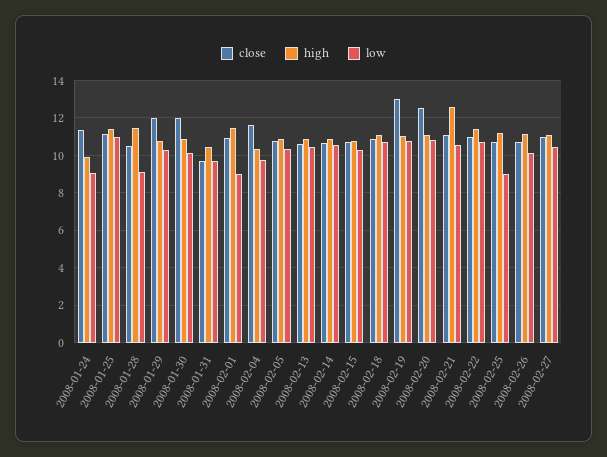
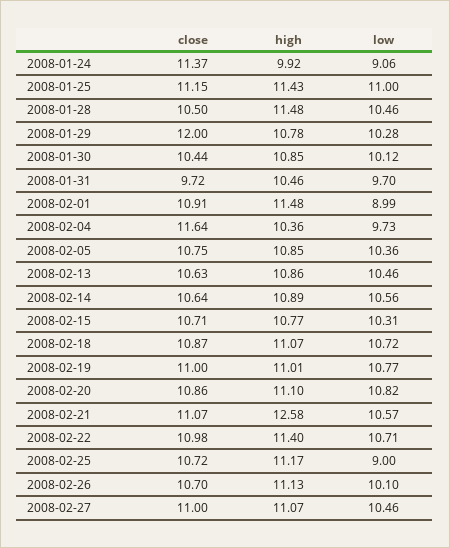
  {
    "close": {
      "2008-01-24": 11.37,
      "2008-01-25": 11.15,
      "2008-01-28": 10.5,
      "2008-01-29": 12,
-     "2008-01-30": 12,
+     "2008-01-30": 10.44,
      "2008-01-31": 9.72,
      "2008-02-01": 10.91,
      "2008-02-04": 11.64,
      "2008-02-05": 10.75,
      "2008-02-13": 10.63,
      "2008-02-14": 10.64,
      "2008-02-15": 10.71,
      "2008-02-18": 10.87,
-     "2008-02-19": 13,
+     "2008-02-19": 11,
-     "2008-02-20": 12.5,
+     "2008-02-20": 10.86,
      "2008-02-21": 11.07,
      "2008-02-22": 10.98,
      "2008-02-25": 10.72,
      "2008-02-26": 10.7,
      "2008-02-27": 11
    },
    "high": {
      "2008-01-24": 9.92,
      "2008-01-25": 11.43,
      "2008-01-28": 11.48,
      "2008-01-29": 10.78,
      "2008-01-30": 10.85,
      "2008-01-31": 10.46,
      "2008-02-01": 11.48,
      "2008-02-04": 10.36,
      "2008-02-05": 10.85,
      "2008-02-13": 10.86,
      "2008-02-14": 10.89,
      "2008-02-15": 10.77,
      "2008-02-18": 11.07,
      "2008-02-19": 11.01,
      "2008-02-20": 11.1,
      "2008-02-21": 12.58,
      "2008-02-22": 11.4,
      "2008-02-25": 11.17,
      "2008-02-26": 11.13,
      "2008-02-27": 11.07
    },
    "low": {
      "2008-01-24": 9.06,
      "2008-01-25": 11,
-     "2008-01-28": 9,
+     "2008-01-28": 10.46,
      "2008-01-29": 10.28,
      "2008-01-30": 10.12,
      "2008-01-31": 9.7,
      "2008-02-01": 8.99,
      "2008-02-04": 9.73,
      "2008-02-05": 10.36,
      "2008-02-13": 10.46,
      "2008-02-14": 10.56,
      "2008-02-15": 10.31,
      "2008-02-18": 10.72,
      "2008-02-19": 10.77,
      "2008-02-20": 10.82,
      "2008-02-21": 10.57,
      "2008-02-22": 10.71,
      "2008-02-25": 9,
      "2008-02-26": 10.1,
      "2008-02-27": 10.46
    }
  }

